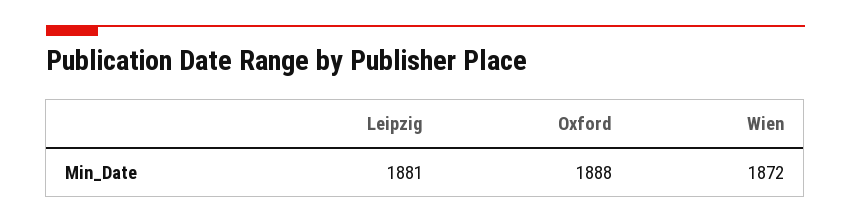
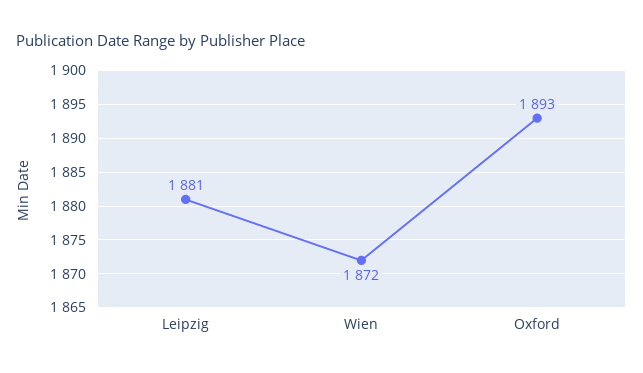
  {
    "Leipzig": 1881,
-   "Oxford": 1888,
+   "Oxford": 1893,
    "Wien": 1872
  }

